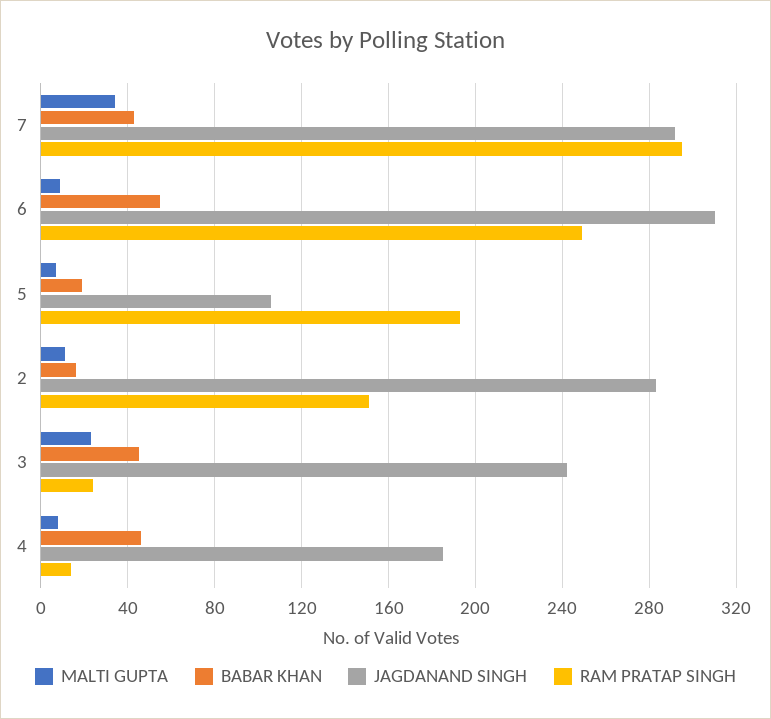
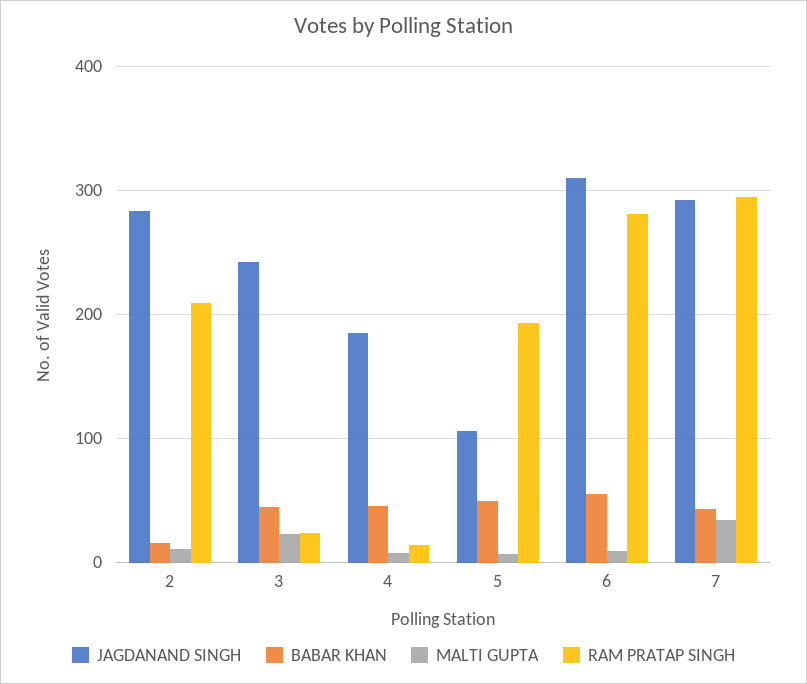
  {
    "MALTI GUPTA": {
      "7": 35,
      "6": 10,
      "5": 5,
      "2": 10,
      "3": 25,
      "4": 10
    },
    "BABAR KHAN": {
      "7": 45,
      "6": 55,
-     "5": 20,
+     "5": 50,
      "2": 15,
      "3": 45,
      "4": 45
    },
    "JAGDANAND SINGH": {
      "7": 290,
      "6": 310,
      "5": 105,
      "2": 285,
      "3": 240,
      "4": 185
    },
    "RAM PRATAP SINGH": {
      "7": 295,
-     "6": 250,
+     "6": 280,
      "5": 195,
-     "2": 150,
+     "2": 210,
      "3": 25,
      "4": 15
    }
  }

